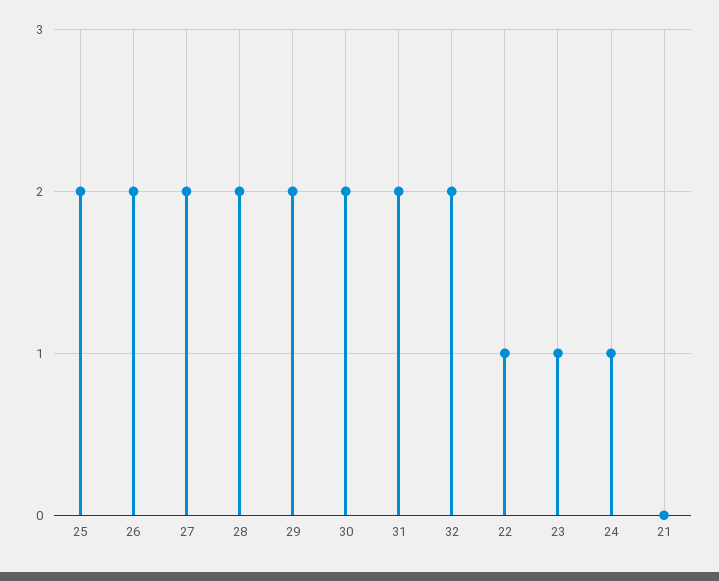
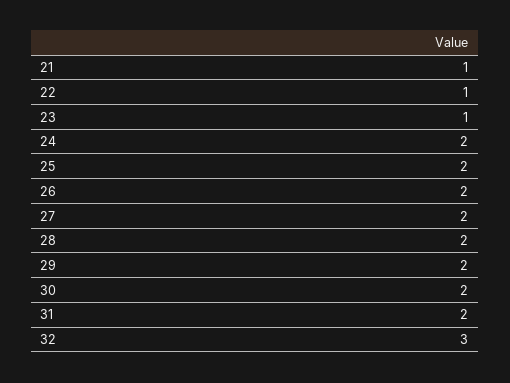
  {
    "25": 2,
    "26": 2,
    "27": 2,
    "28": 2,
    "29": 2,
    "30": 2,
    "31": 2,
-   "32": 2,
+   "32": 3,
    "22": 1,
    "23": 1,
-   "24": 1,
+   "24": 2,
-   "21": 0
+   "21": 1
  }

